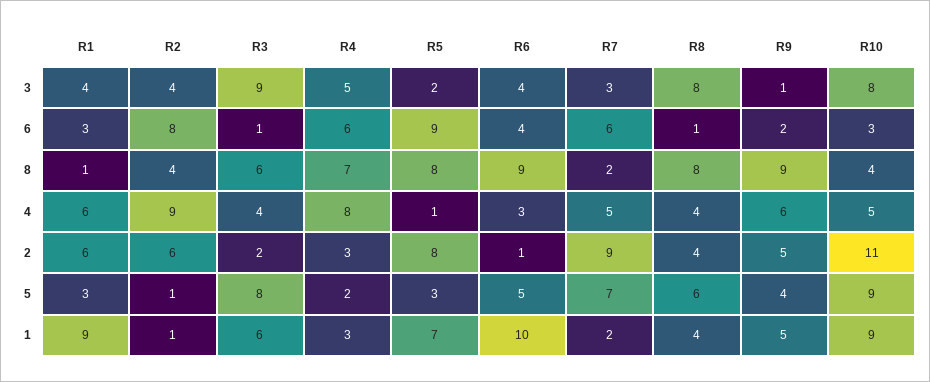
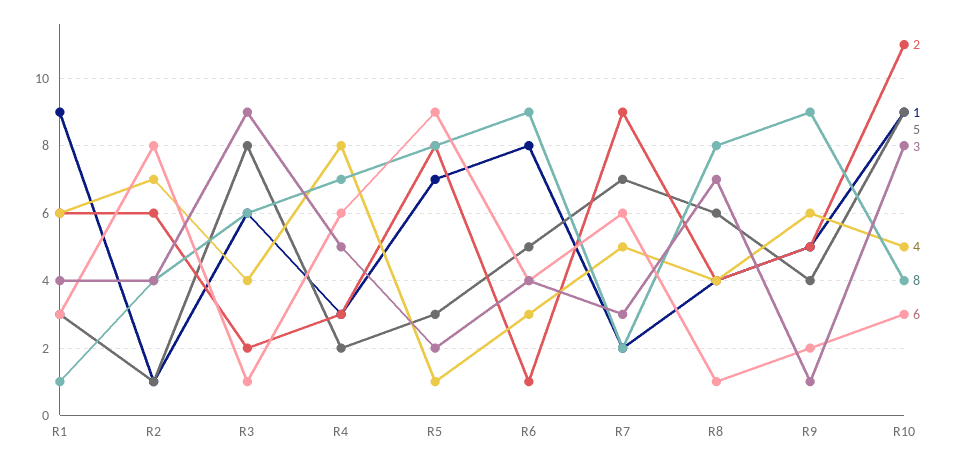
  {
    "3": {
      "R1": 4,
      "R2": 4,
      "R3": 9,
      "R4": 5,
      "R5": 2,
      "R6": 4,
      "R7": 3,
-     "R8": 8,
+     "R8": 7,
      "R9": 1,
      "R10": 8
    },
    "6": {
      "R1": 3,
      "R2": 8,
      "R3": 1,
      "R4": 6,
      "R5": 9,
      "R6": 4,
      "R7": 6,
      "R8": 1,
      "R9": 2,
      "R10": 3
    },
    "8": {
      "R1": 1,
      "R2": 4,
      "R3": 6,
      "R4": 7,
      "R5": 8,
      "R6": 9,
      "R7": 2,
      "R8": 8,
      "R9": 9,
      "R10": 4
    },
    "4": {
      "R1": 6,
-     "R2": 9,
+     "R2": 7,
      "R3": 4,
      "R4": 8,
      "R5": 1,
      "R6": 3,
      "R7": 5,
      "R8": 4,
      "R9": 6,
      "R10": 5
    },
    "2": {
      "R1": 6,
      "R2": 6,
      "R3": 2,
      "R4": 3,
      "R5": 8,
      "R6": 1,
      "R7": 9,
      "R8": 4,
      "R9": 5,
      "R10": 11
    },
    "5": {
      "R1": 3,
      "R2": 1,
      "R3": 8,
      "R4": 2,
      "R5": 3,
      "R6": 5,
      "R7": 7,
      "R8": 6,
      "R9": 4,
      "R10": 9
    },
    "1": {
      "R1": 9,
      "R2": 1,
      "R3": 6,
      "R4": 3,
      "R5": 7,
-     "R6": 10,
+     "R6": 8,
      "R7": 2,
      "R8": 4,
      "R9": 5,
      "R10": 9
    }
  }

